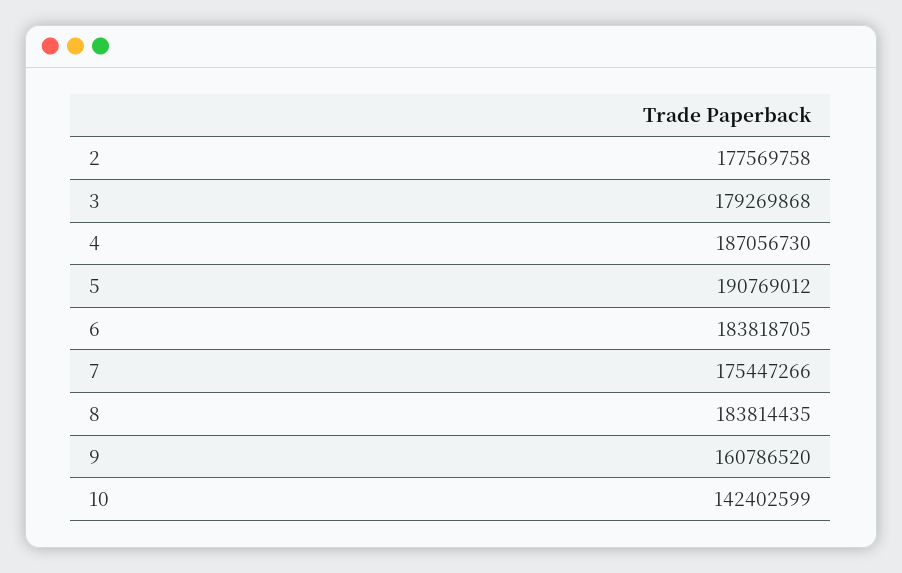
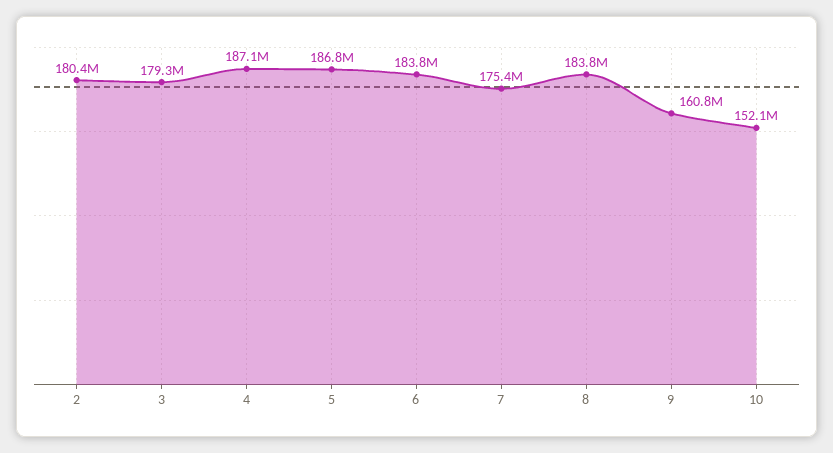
  {
-   "2": 177569758,
+   "2": 180400000,
    "3": 179269868,
    "4": 187056730,
-   "5": 190769012,
+   "5": 186800000,
    "6": 183818705,
    "7": 175447266,
    "8": 183814435,
    "9": 160786520,
-   "10": 142402599
+   "10": 152100000
  }

